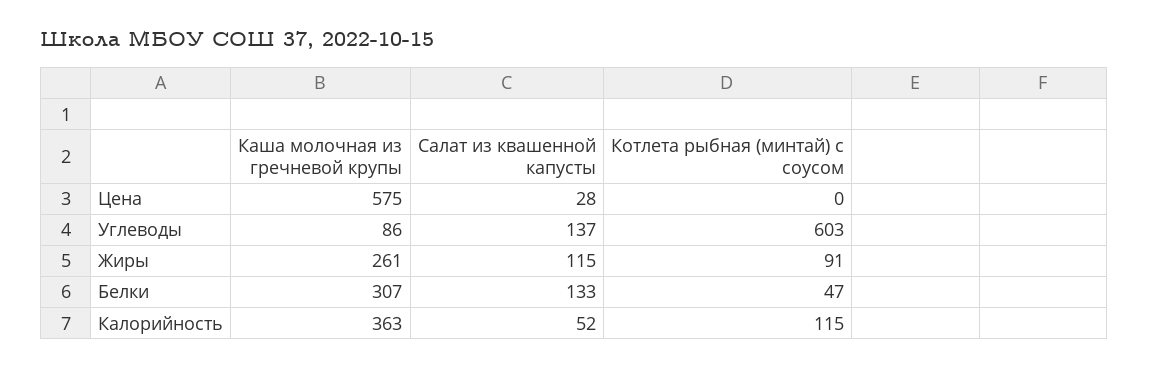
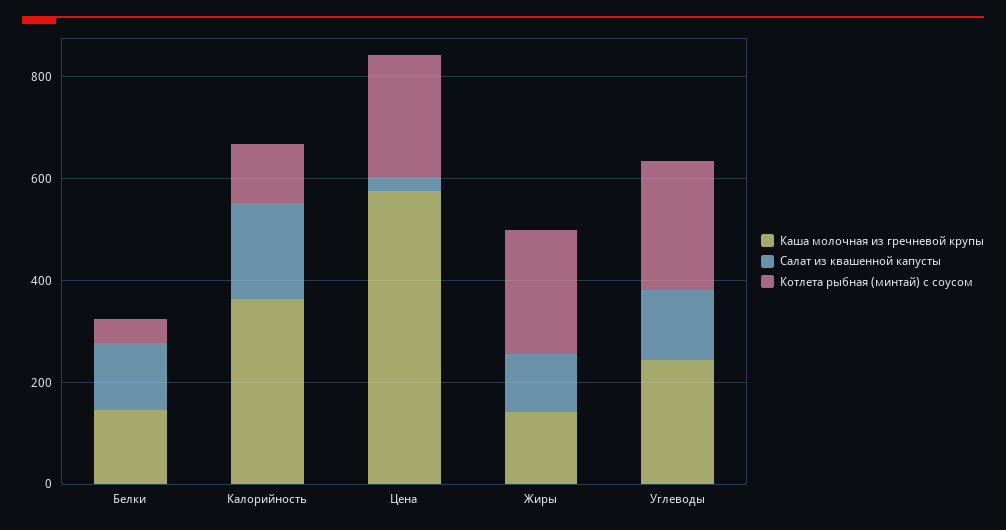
  {
    "Каша молочная из гречневой крупы": {
      "Цена": 575,
-     "Углеводы": 86,
+     "Углеводы": 250,
-     "Жиры": 261,
+     "Жиры": 150,
-     "Белки": 307,
+     "Белки": 150,
      "Калорийность": 363
    },
    "Салат из квашенной капусты": {
      "Цена": 28,
      "Углеводы": 137,
      "Жиры": 115,
      "Белки": 133,
-     "Калорийность": 52
+     "Калорийность": 200
    },
    "Котлета рыбная (минтай) с соусом": {
-     "Цена": 0,
+     "Цена": 250,
-     "Углеводы": 603,
+     "Углеводы": 250,
-     "Жиры": 91,
+     "Жиры": 250,
      "Белки": 47,
      "Калорийность": 115
    }
  }

